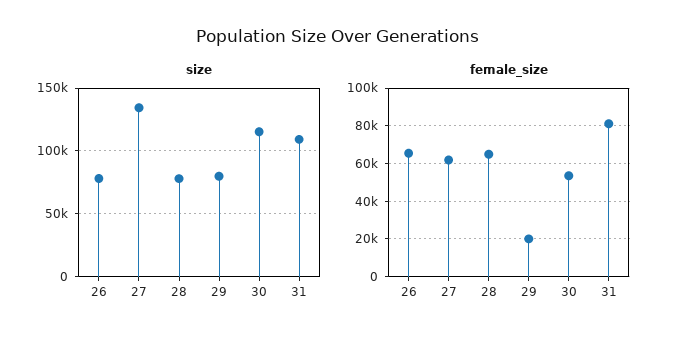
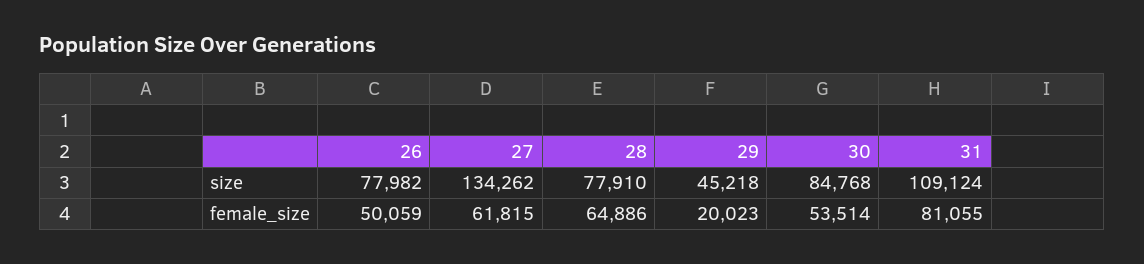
  {
    "size": {
      "26": 77982,
      "27": 134262,
      "28": 77910,
-     "29": 80000,
+     "29": 45218,
-     "30": 115000,
+     "30": 84768,
      "31": 109124
    },
    "female_size": {
-     "26": 65000,
+     "26": 50059,
      "27": 61815,
      "28": 64886,
      "29": 20023,
      "30": 53514,
      "31": 81055
    }
  }

